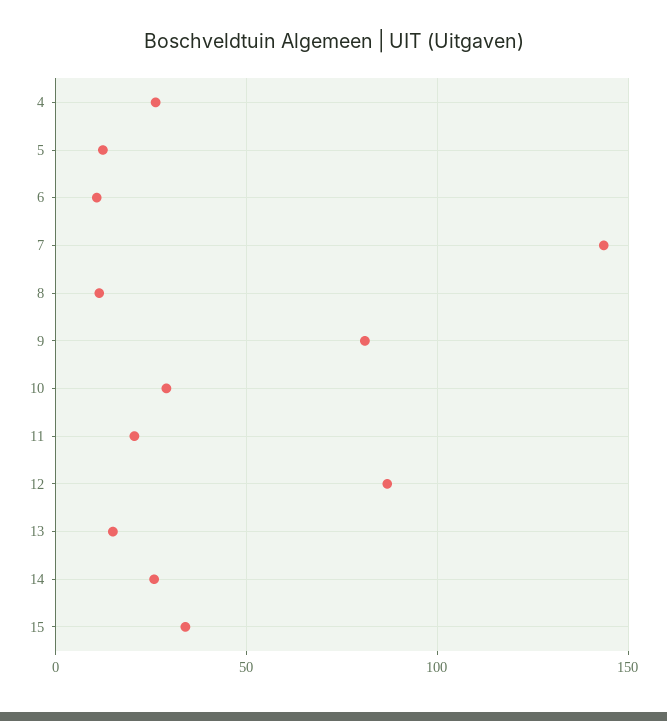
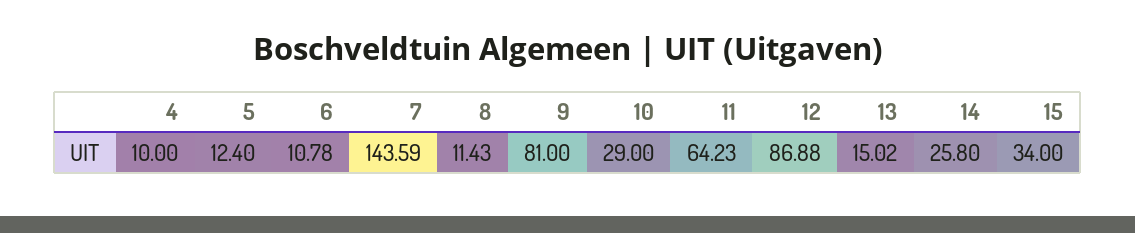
  {
-   "4": 25,
+   "4": 10,
    "5": 12.4,
    "6": 10.78,
    "7": 143.59,
    "8": 11.43,
    "9": 81,
    "10": 29,
-   "11": 20,
+   "11": 64.23,
    "12": 86.88,
    "13": 15.02,
    "14": 25.8,
    "15": 34
  }

